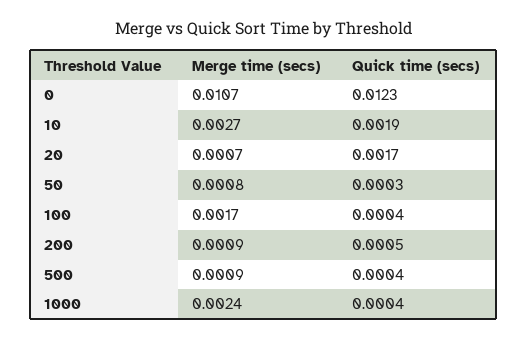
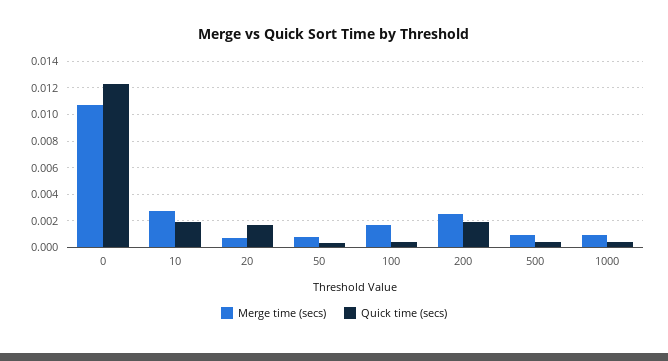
  {
    "Merge time (secs)": {
      "0": 0.0107,
      "10": 0.0027,
      "20": 0.0007,
      "50": 0.0008,
      "100": 0.0017,
-     "200": 0.0009,
+     "200": 0.0025,
      "500": 0.0009,
-     "1000": 0.0024
+     "1000": 0.001
    },
    "Quick time (secs)": {
      "0": 0.0123,
      "10": 0.0019,
      "20": 0.0017,
      "50": 0.0003,
      "100": 0.0004,
-     "200": 0.0005,
+     "200": 0.002,
      "500": 0.0004,
      "1000": 0.0004
    }
  }

